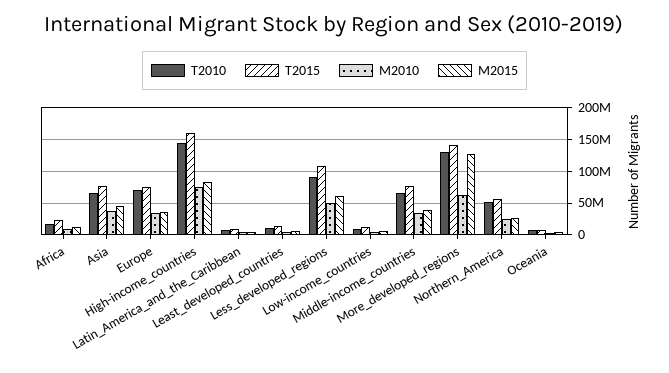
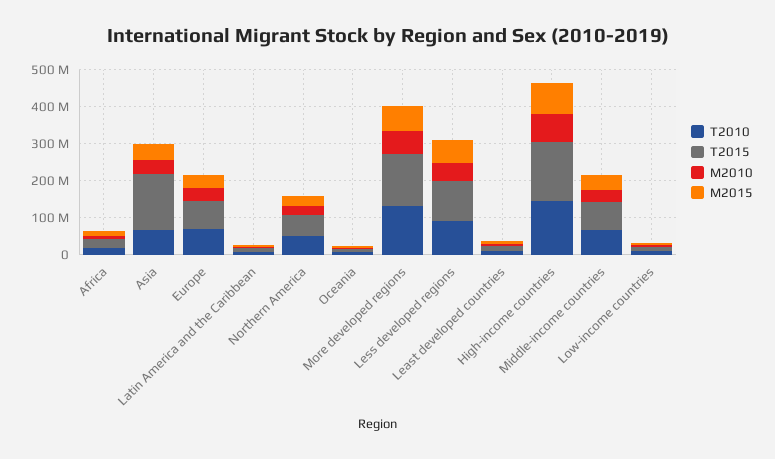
  {
    "T2010": {
      "Africa": 20000000,
      "Asia": 70000000,
      "Europe": 70000000,
      "High-income_countries": 140000000,
      "Latin_America_and_the_Caribbean": 10000000,
      "Least_developed_countries": 10000000,
      "Less_developed_regions": 90000000,
      "Low-income_countries": 10000000,
      "Middle-income_countries": 70000000,
      "More_developed_regions": 130000000,
      "Northern_America": 50000000,
      "Oceania": 10000000
    },
    "T2015": {
      "Africa": 20000000,
-     "Asia": 80000000,
+     "Asia": 150000000,
      "Europe": 80000000,
      "High-income_countries": 160000000,
      "Latin_America_and_the_Caribbean": 10000000,
      "Least_developed_countries": 10000000,
      "Less_developed_regions": 110000000,
      "Low-income_countries": 10000000,
      "Middle-income_countries": 80000000,
      "More_developed_regions": 140000000,
      "Northern_America": 60000000,
      "Oceania": 10000000
    },
    "M2010": {
      "Africa": 10000000,
      "Asia": 40000000,
      "Europe": 30000000,
      "High-income_countries": 80000000,
      "Latin_America_and_the_Caribbean": 0,
      "Least_developed_countries": 10000000,
      "Less_developed_regions": 50000000,
      "Low-income_countries": 0,
      "Middle-income_countries": 30000000,
      "More_developed_regions": 60000000,
      "Northern_America": 20000000,
      "Oceania": 0
    },
    "M2015": {
      "Africa": 10000000,
      "Asia": 40000000,
      "Europe": 40000000,
      "High-income_countries": 80000000,
      "Latin_America_and_the_Caribbean": 0,
      "Least_developed_countries": 10000000,
      "Less_developed_regions": 60000000,
      "Low-income_countries": 10000000,
      "Middle-income_countries": 40000000,
-     "More_developed_regions": 130000000,
+     "More_developed_regions": 75000000,
      "Northern_America": 30000000,
      "Oceania": 0
    }
  }

